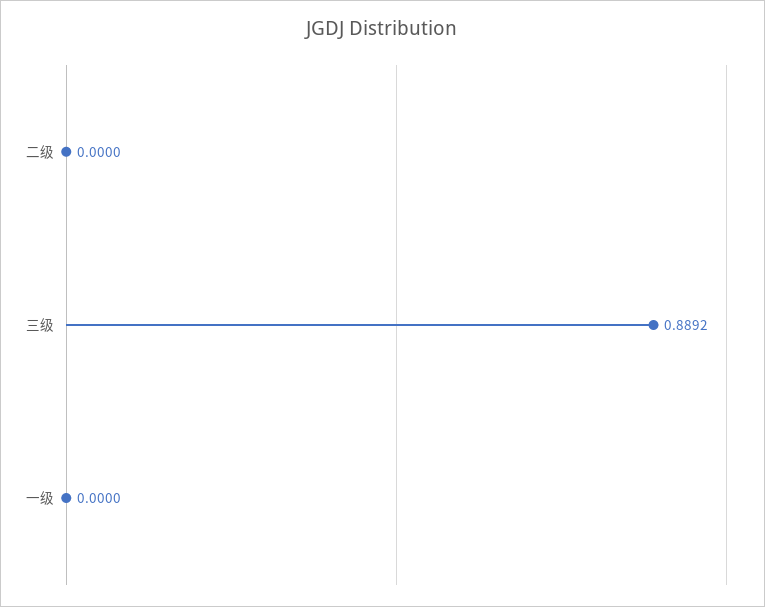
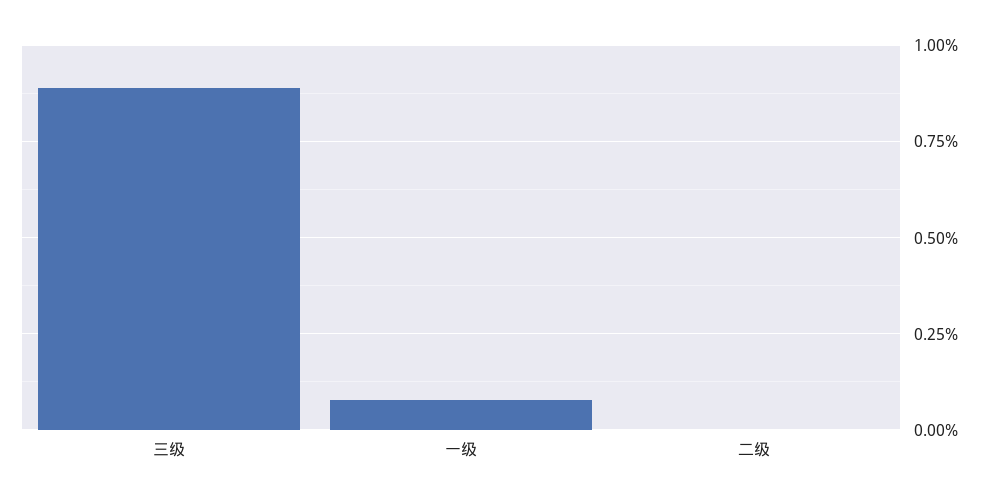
  {
    "二级": 0,
    "三级": 0.8892,
-   "一级": 0
+   "一级": 0.075
  }

